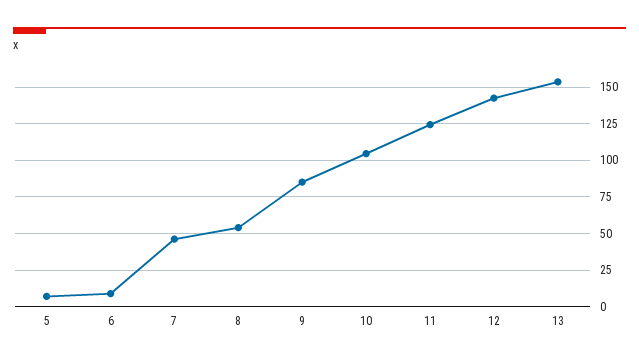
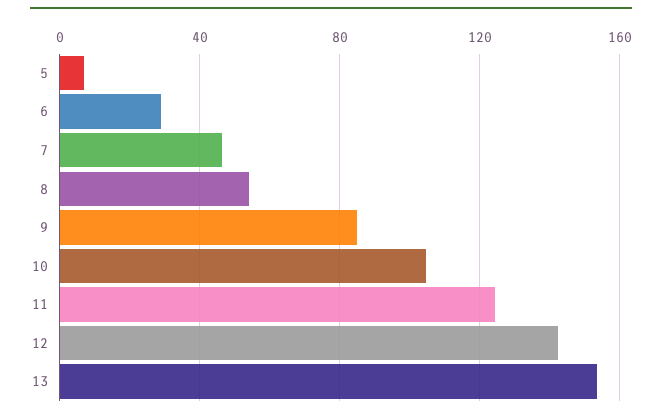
  {
    "5": 5,
-   "6": 10,
+   "6": 30,
    "7": 45,
    "8": 55,
    "9": 85,
    "10": 105,
    "11": 125,
    "12": 145,
    "13": 155
  }

